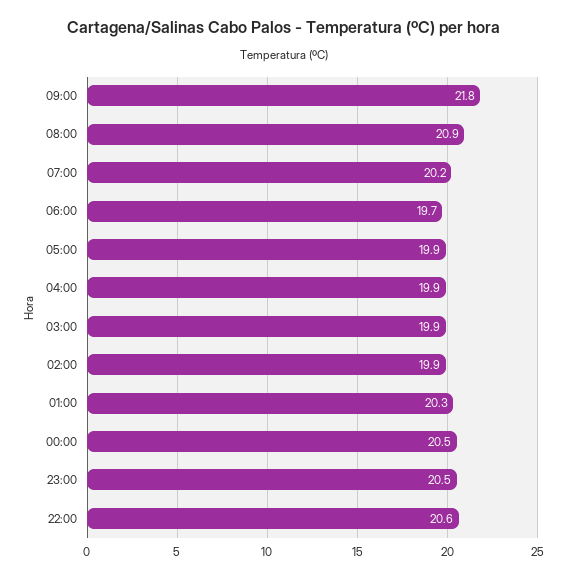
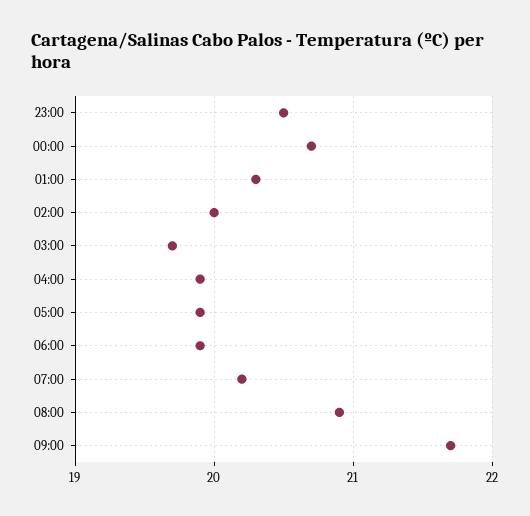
  {
-   "09:00": 21.8,
+   "09:00": 21.7,
    "08:00": 20.9,
    "07:00": 20.2,
-   "06:00": 19.7,
+   "06:00": 19.9,
    "05:00": 19.9,
    "04:00": 19.9,
-   "03:00": 19.9,
+   "03:00": 19.7,
-   "02:00": 19.9,
+   "02:00": 20,
    "01:00": 20.3,
-   "00:00": 20.5,
+   "00:00": 20.7,
-   "23:00": 20.5,
+   "23:00": 20.5
-   "22:00": 20.6
  }

